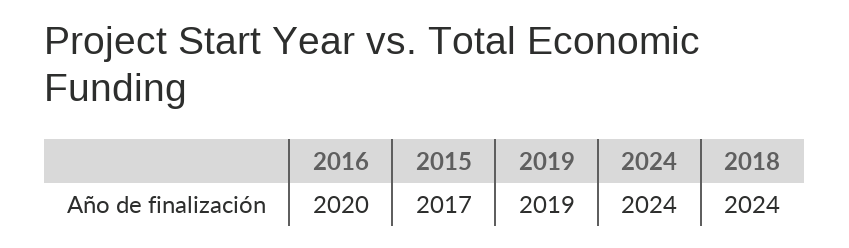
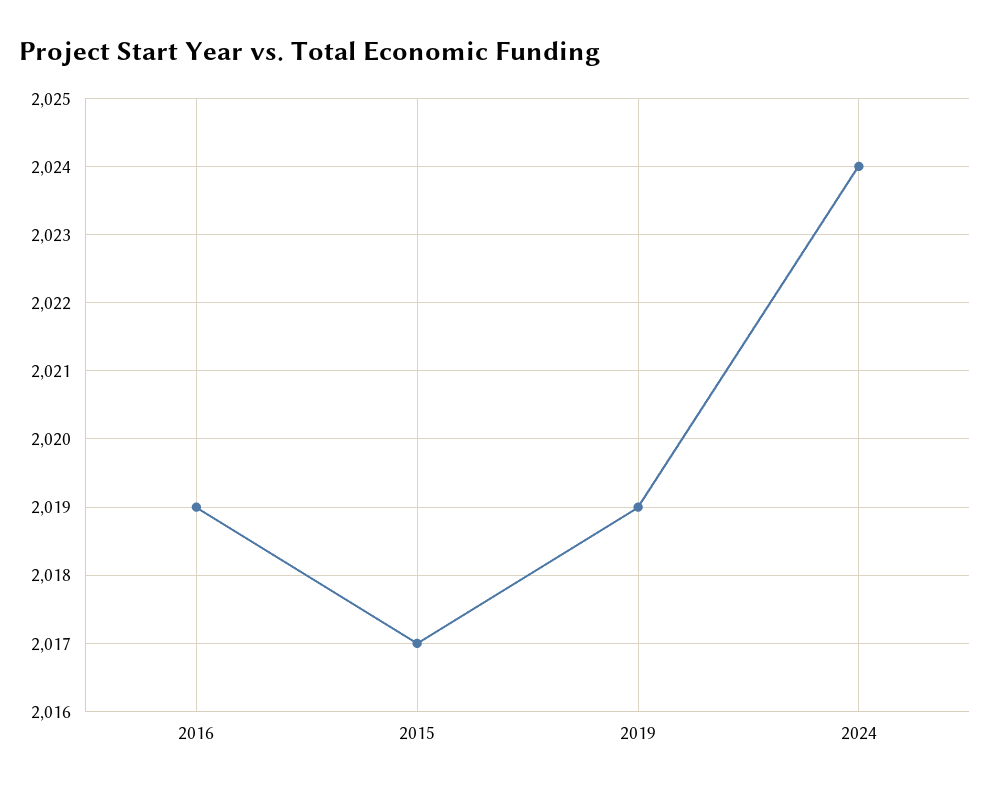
  {
-   "2016": 2020,
+   "2016": 2019,
    "2015": 2017,
    "2019": 2019,
-   "2024": 2024,
+   "2024": 2024
-   "2018": 2024
  }

